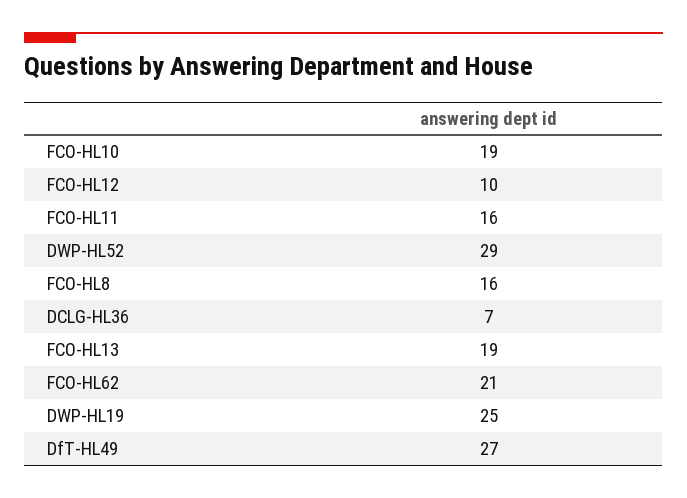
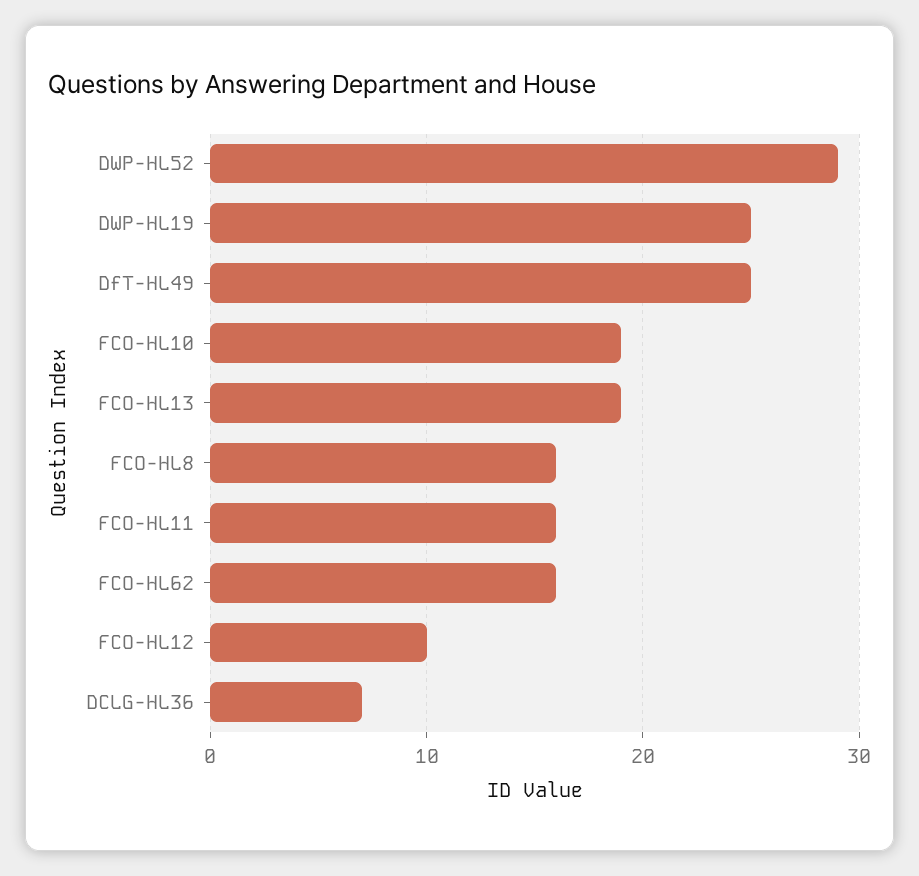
  {
    "FCO-HL10": 19,
    "FCO-HL12": 10,
    "FCO-HL11": 16,
    "DWP-HL52": 29,
    "FCO-HL8": 16,
    "DCLG-HL36": 7,
    "FCO-HL13": 19,
-   "FCO-HL62": 21,
+   "FCO-HL62": 16,
    "DWP-HL19": 25,
-   "DfT-HL49": 27
+   "DfT-HL49": 25
  }

